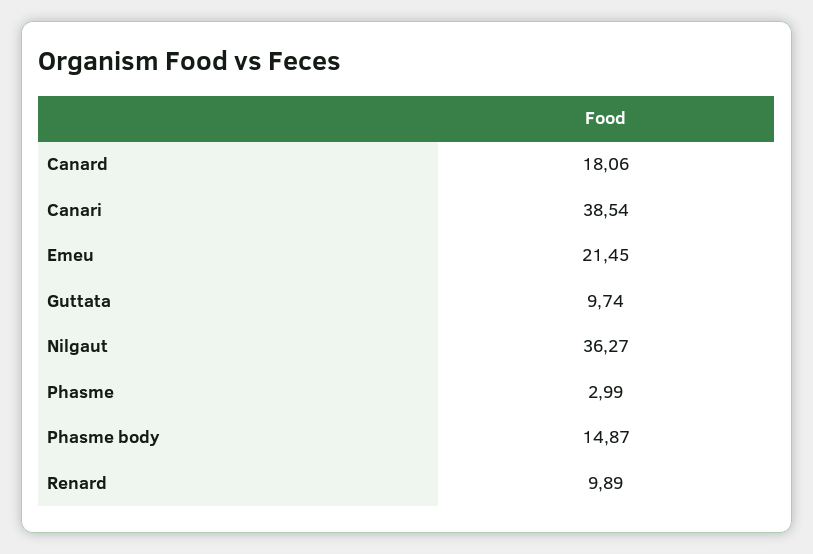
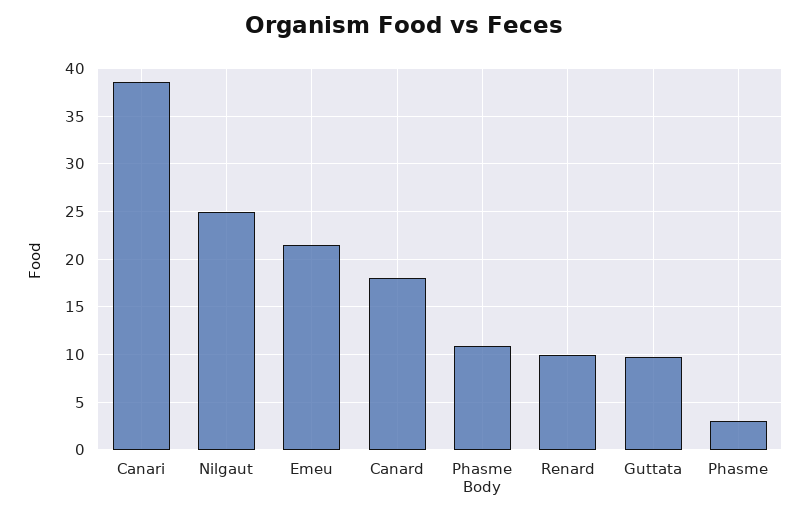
  {
    "Canard": 18.06,
    "Canari": 38.54,
    "Emeu": 21.45,
    "Guttata": 9.74,
-   "Nilgaut": 36.27,
+   "Nilgaut": 25,
    "Phasme": 2.99,
-   "Phasme body": 14.87,
+   "Phasme body": 11,
    "Renard": 9.89
  }

